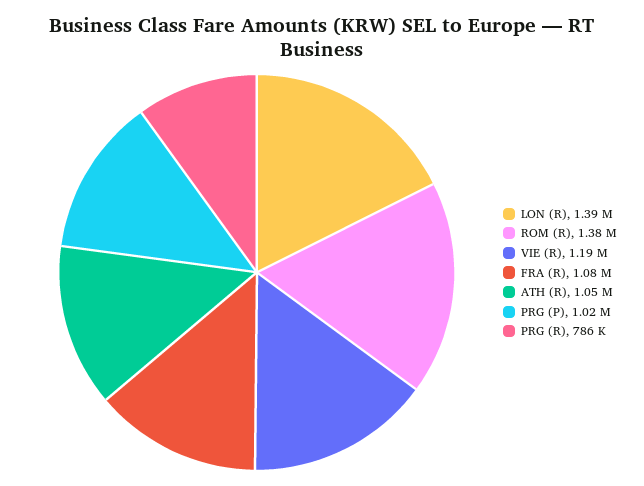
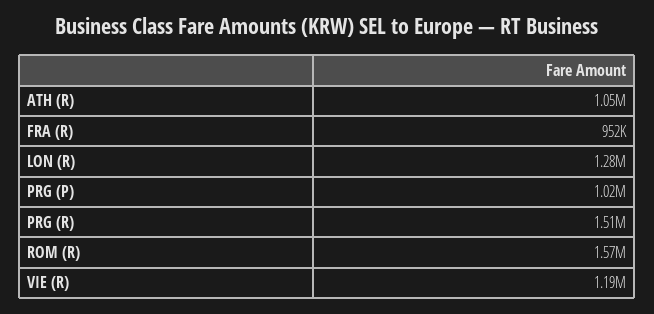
  {
-   "LON (R)": 1390000,
+   "LON (R)": 1280000,
-   "ROM (R)": 1380000,
+   "ROM (R)": 1570000,
    "VIE (R)": 1190000,
-   "FRA (R)": 1080000,
+   "FRA (R)": 952000,
    "ATH (R)": 1050000,
    "PRG (P)": 1020000,
-   "PRG (R)": 786000
+   "PRG (R)": 1510000
  }

